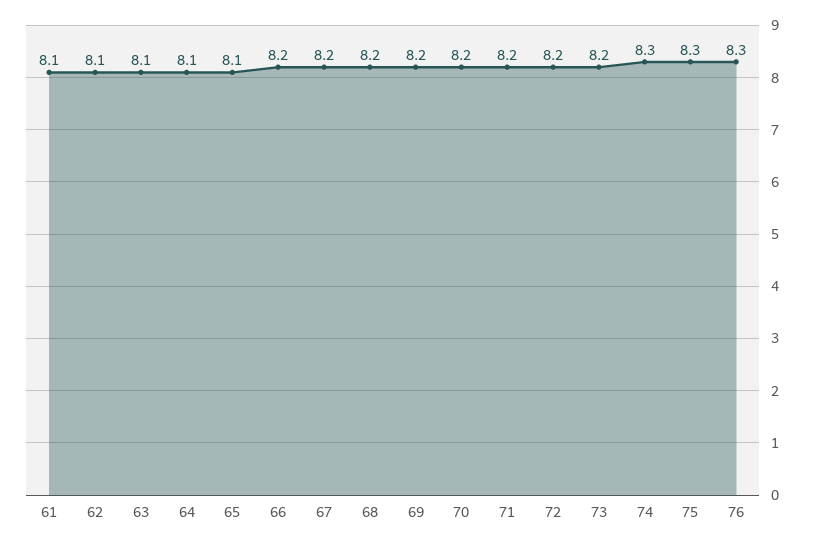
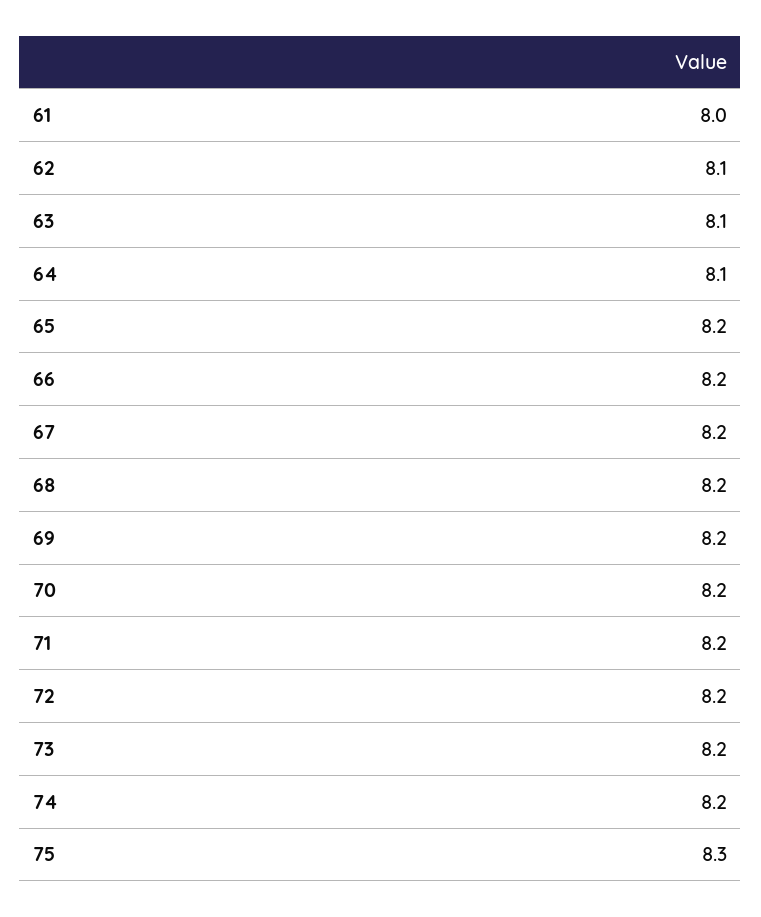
  {
-   "61": 8.1,
+   "61": 8,
    "62": 8.1,
    "63": 8.1,
    "64": 8.1,
-   "65": 8.1,
+   "65": 8.2,
    "66": 8.2,
    "67": 8.2,
    "68": 8.2,
    "69": 8.2,
    "70": 8.2,
    "71": 8.2,
    "72": 8.2,
    "73": 8.2,
-   "74": 8.3,
+   "74": 8.2,
-   "75": 8.3,
+   "75": 8.3
-   "76": 8.3
  }

